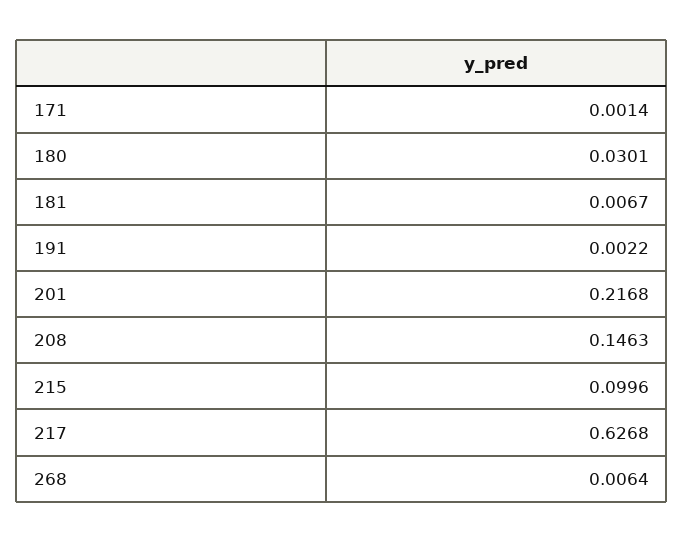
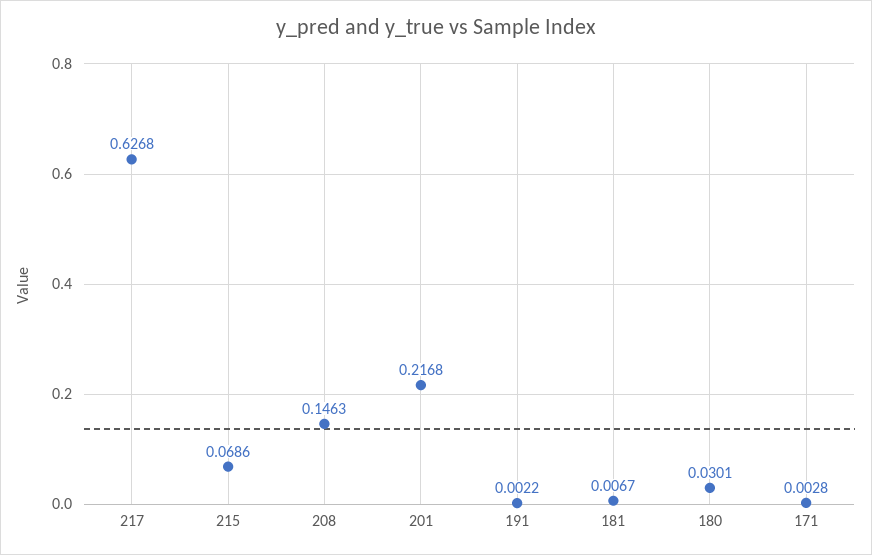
  {
-   "171": 0.0014,
+   "171": 0.0028,
    "180": 0.0301,
    "181": 0.0067,
    "191": 0.0022,
    "201": 0.2168,
    "208": 0.1463,
-   "215": 0.0996,
+   "215": 0.0686,
-   "217": 0.6268,
+   "217": 0.6268
-   "268": 0.0064
  }

